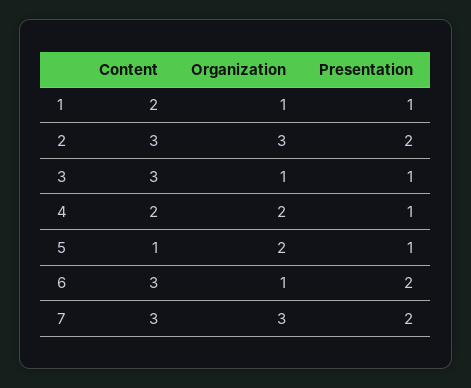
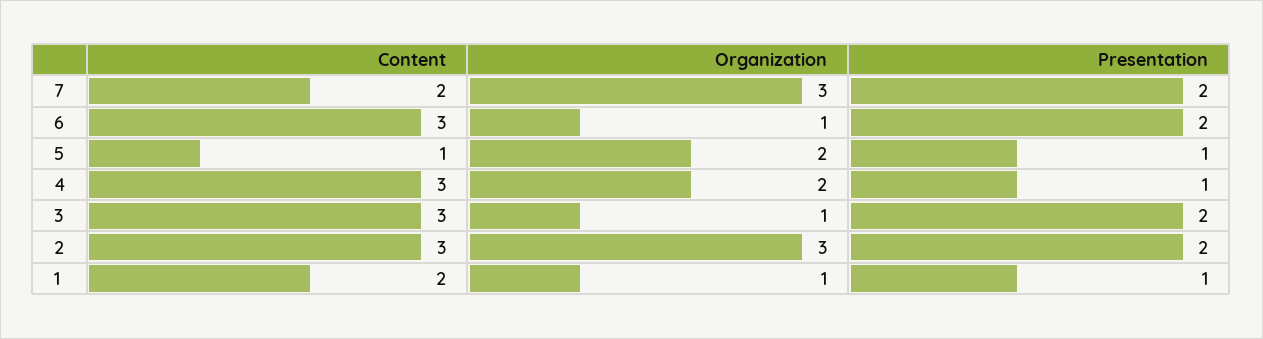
  {
    "Content": {
      "1": 2,
      "2": 3,
      "3": 3,
-     "4": 2,
+     "4": 3,
      "5": 1,
      "6": 3,
-     "7": 3
+     "7": 2
    },
    "Organization": {
      "1": 1,
      "2": 3,
      "3": 1,
      "4": 2,
      "5": 2,
      "6": 1,
      "7": 3
    },
    "Presentation": {
      "1": 1,
      "2": 2,
-     "3": 1,
+     "3": 2,
      "4": 1,
      "5": 1,
      "6": 2,
      "7": 2
    }
  }

